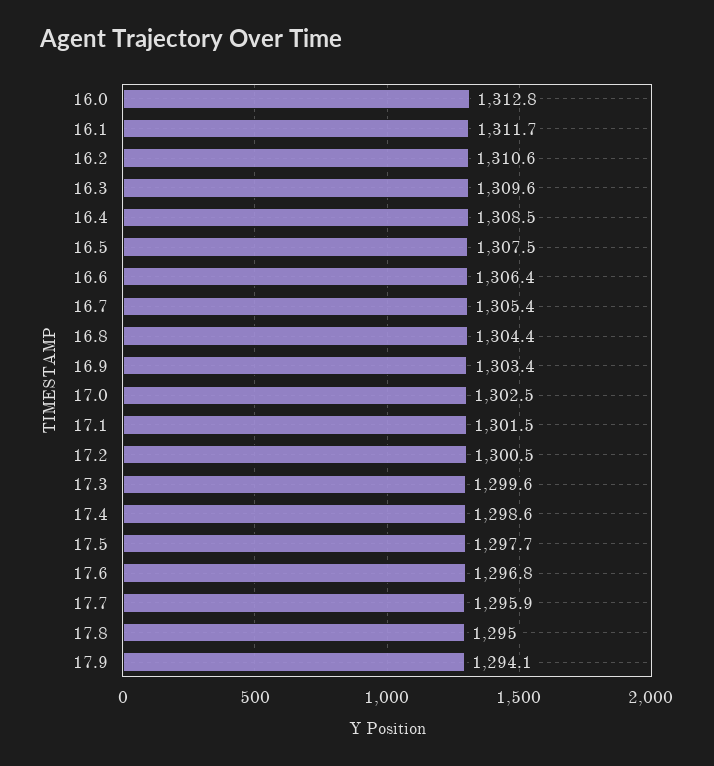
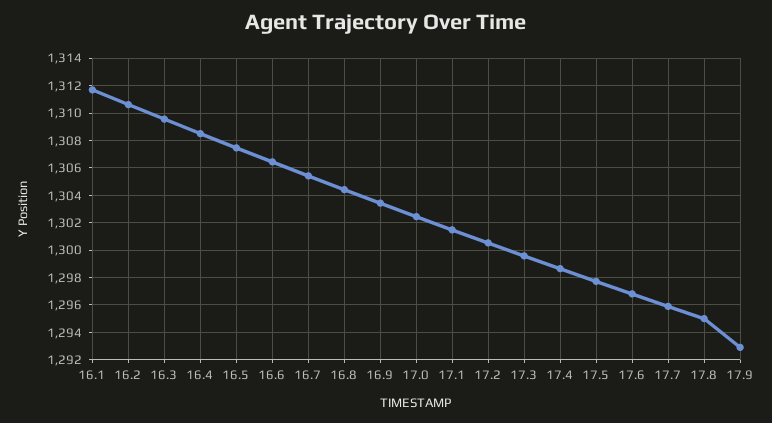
  {
-   "16.0": 1312.8,
    "16.1": 1311.7,
    "16.2": 1310.6,
    "16.3": 1309.6,
    "16.4": 1308.5,
    "16.5": 1307.5,
    "16.6": 1306.4,
    "16.7": 1305.4,
    "16.8": 1304.4,
    "16.9": 1303.4,
    "17.0": 1302.5,
    "17.1": 1301.5,
    "17.2": 1300.5,
    "17.3": 1299.6,
    "17.4": 1298.6,
    "17.5": 1297.7,
    "17.6": 1296.8,
    "17.7": 1295.9,
    "17.8": 1295,
-   "17.9": 1294.1
+   "17.9": 1293
  }

